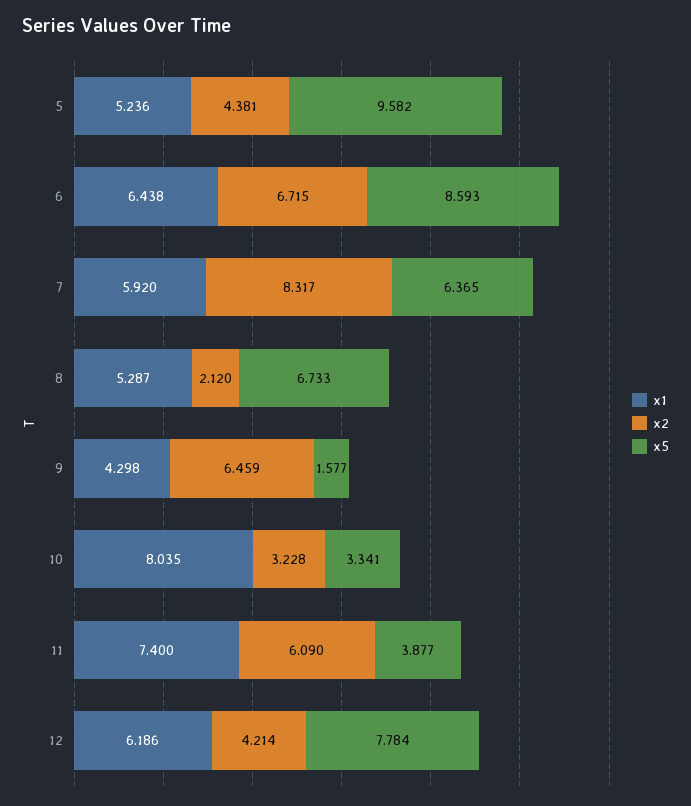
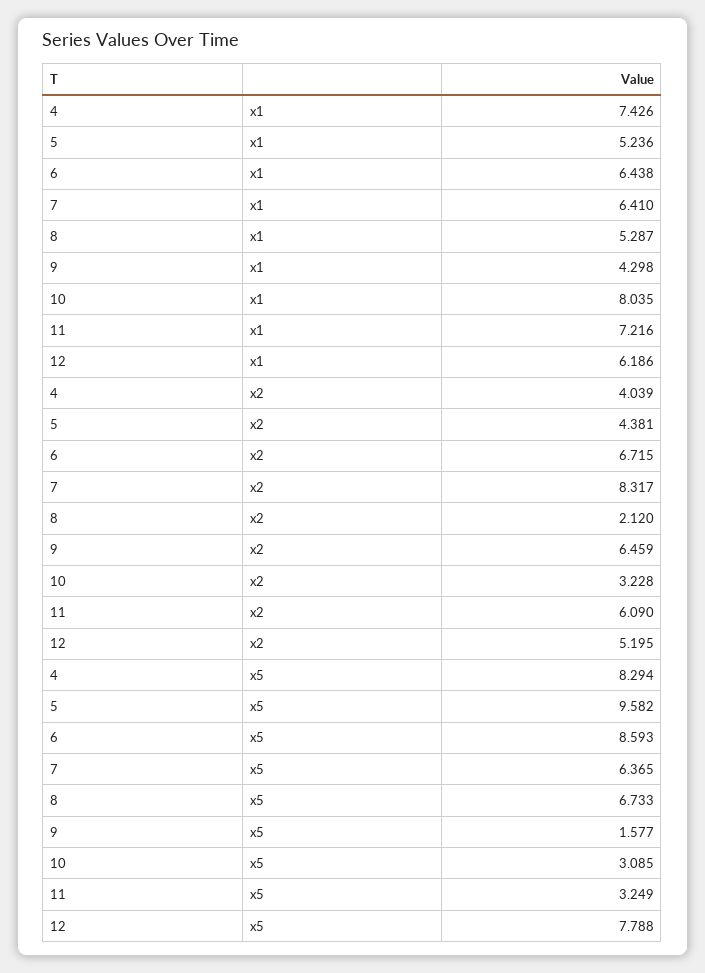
  {
    "x1": {
      "5": 5.236,
      "6": 6.438,
-     "7": 5.92,
+     "7": 6.41,
      "8": 5.287,
      "9": 4.298,
      "10": 8.035,
-     "11": 7.4,
+     "11": 7.216,
-     "12": 6.186
+     "12": 6.186,
+     "4": 7.426
    },
    "x2": {
      "5": 4.381,
      "6": 6.715,
      "7": 8.317,
      "8": 2.12,
      "9": 6.459,
      "10": 3.228,
      "11": 6.09,
-     "12": 4.214
+     "12": 5.195,
+     "4": 4.039
    },
    "x5": {
      "5": 9.582,
      "6": 8.593,
      "7": 6.365,
      "8": 6.733,
      "9": 1.577,
-     "10": 3.341,
+     "10": 3.085,
-     "11": 3.877,
+     "11": 3.249,
-     "12": 7.784
+     "12": 7.788,
+     "4": 8.294
    }
  }

